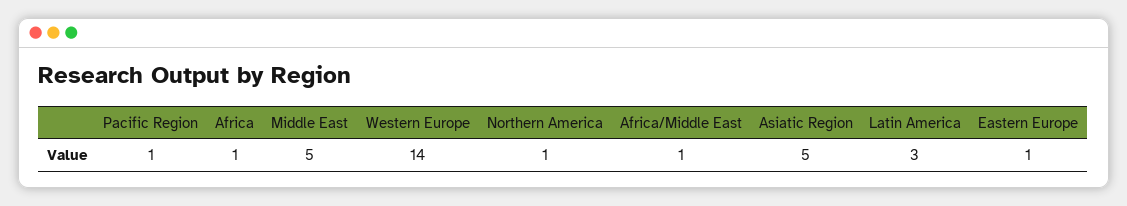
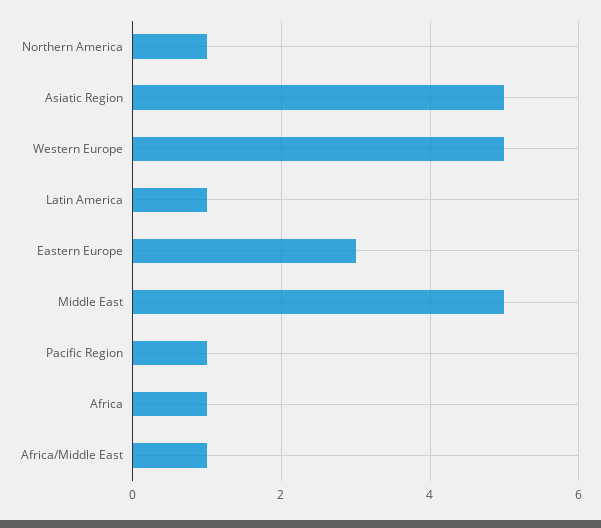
  {
    "Pacific Region": 1,
    "Africa": 1,
    "Middle East": 5,
-   "Western Europe": 14,
+   "Western Europe": 5,
    "Northern America": 1,
    "Africa/Middle East": 1,
    "Asiatic Region": 5,
-   "Latin America": 3,
+   "Latin America": 1,
-   "Eastern Europe": 1
+   "Eastern Europe": 3
  }

